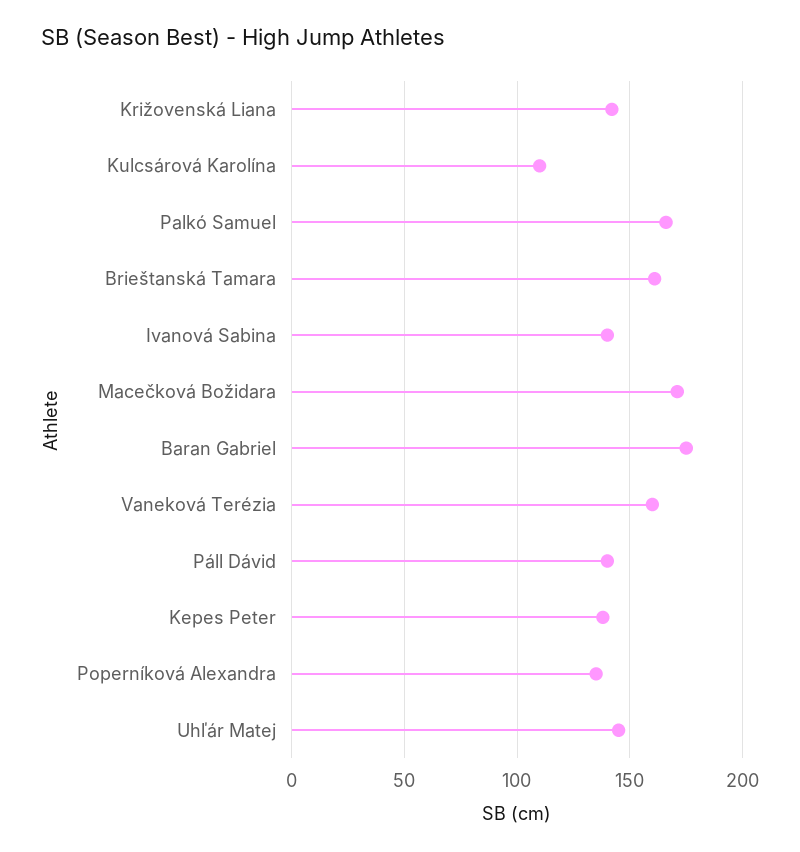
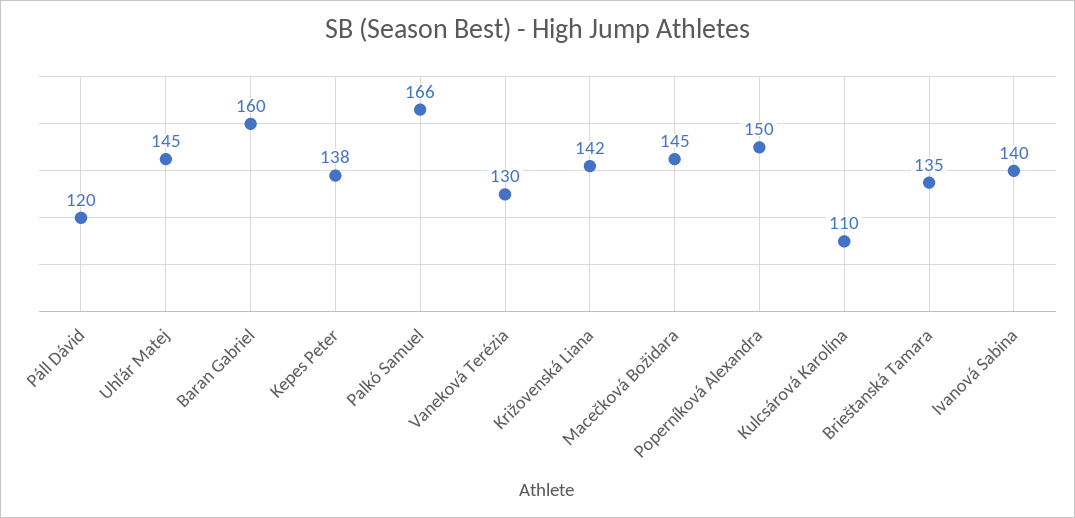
  {
    "Križovenská Liana": 142,
    "Kulcsárová Karolína": 110,
    "Palkó Samuel": 166,
-   "Brieštanská Tamara": 160,
+   "Brieštanská Tamara": 135,
    "Ivanová Sabina": 140,
-   "Macečková Božidara": 170,
+   "Macečková Božidara": 145,
-   "Baran Gabriel": 175,
+   "Baran Gabriel": 160,
-   "Vaneková Terézia": 160,
+   "Vaneková Terézia": 130,
-   "Páll Dávid": 140,
+   "Páll Dávid": 120,
    "Kepes Peter": 138,
-   "Poperníková Alexandra": 135,
+   "Poperníková Alexandra": 150,
    "Uhľár Matej": 145
  }

